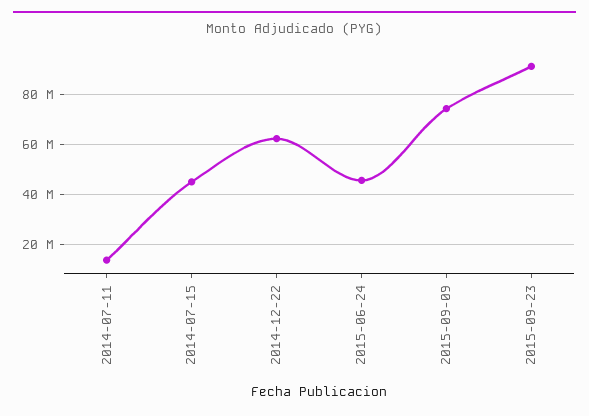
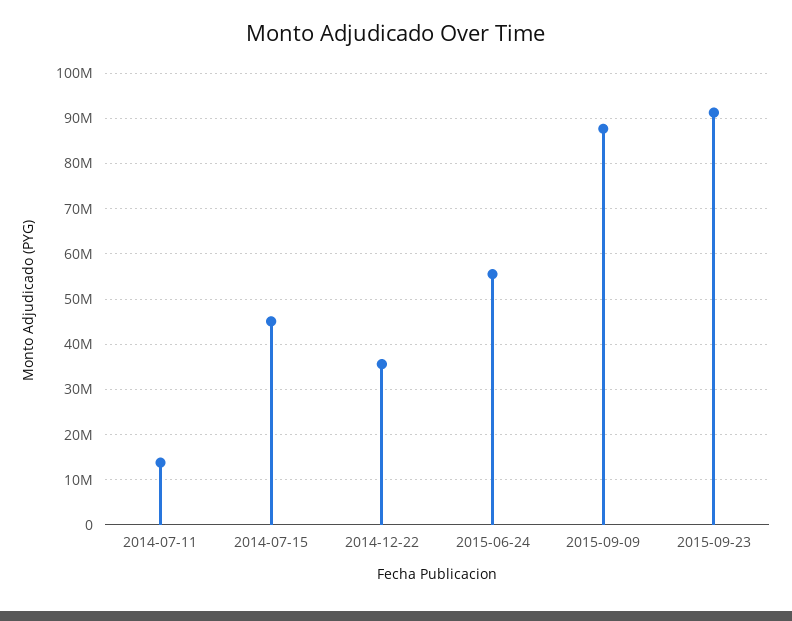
  {
    "2014-07-11": 14000000,
    "2014-07-15": 46000000,
-   "2014-12-22": 62500000,
+   "2014-12-22": 36000000,
-   "2015-06-24": 45000000,
+   "2015-06-24": 56000000,
-   "2015-09-09": 75000000,
+   "2015-09-09": 88000000,
    "2015-09-23": 92000000
  }

